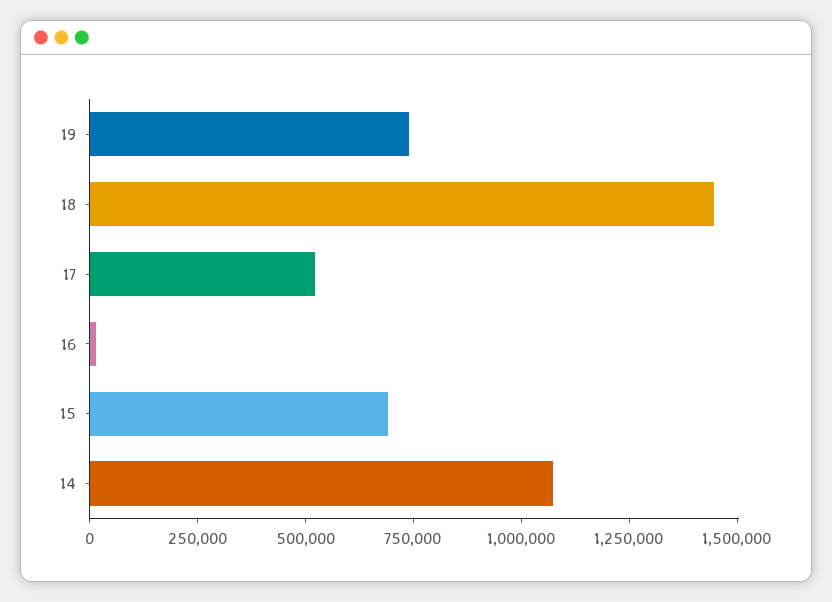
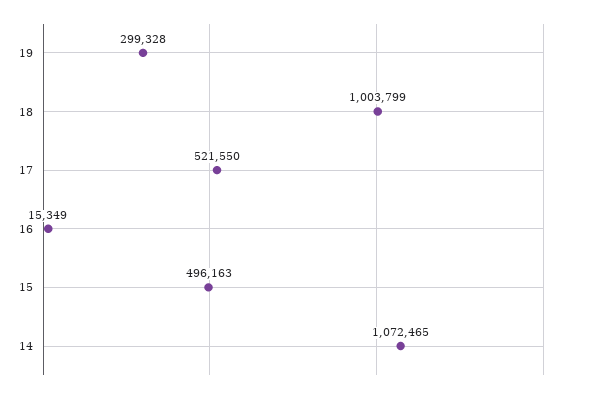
  {
-   "19": 750000,
+   "19": 299328,
-   "18": 1450000,
+   "18": 1003799,
    "17": 521550,
    "16": 15349,
-   "15": 700000,
+   "15": 496163,
    "14": 1072465
  }

